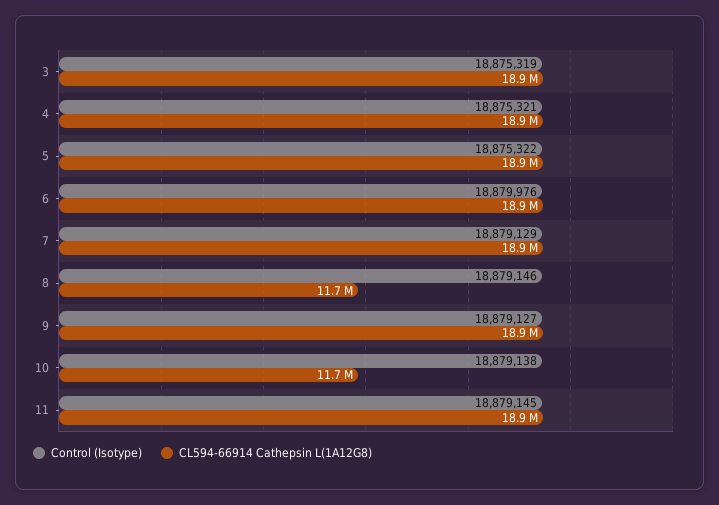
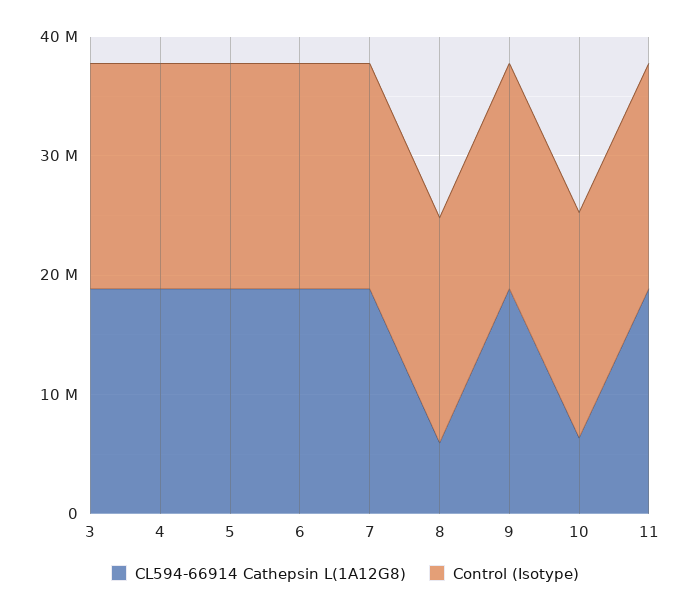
  {
    "Control (Isotype)": {
      "3": 18875319,
      "4": 18875321,
      "5": 18875322,
      "6": 18879976,
      "7": 18879129,
      "8": 18879146,
      "9": 18879127,
      "10": 18879138,
      "11": 18879145
    },
    "CL594-66914 Cathepsin L(1A12G8)": {
      "3": 18900000,
      "4": 18900000,
      "5": 18900000,
      "6": 18900000,
      "7": 18900000,
-     "8": 11700000,
+     "8": 6000000,
      "9": 18900000,
-     "10": 11700000,
+     "10": 6000000,
      "11": 18900000
    }
  }

